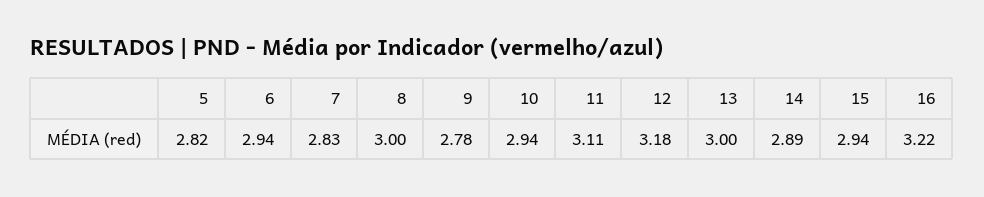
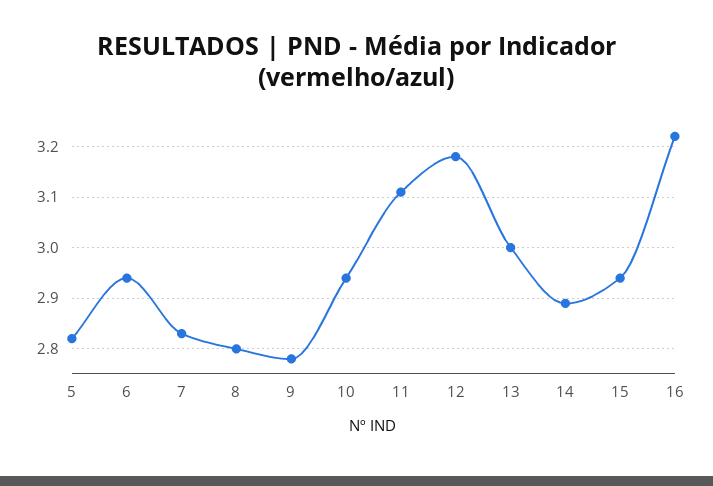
  {
    "5": 2.82,
    "6": 2.94,
    "7": 2.83,
-   "8": 3,
+   "8": 2.8,
    "9": 2.78,
    "10": 2.94,
    "11": 3.11,
    "12": 3.18,
    "13": 3,
    "14": 2.89,
    "15": 2.94,
    "16": 3.22
  }

